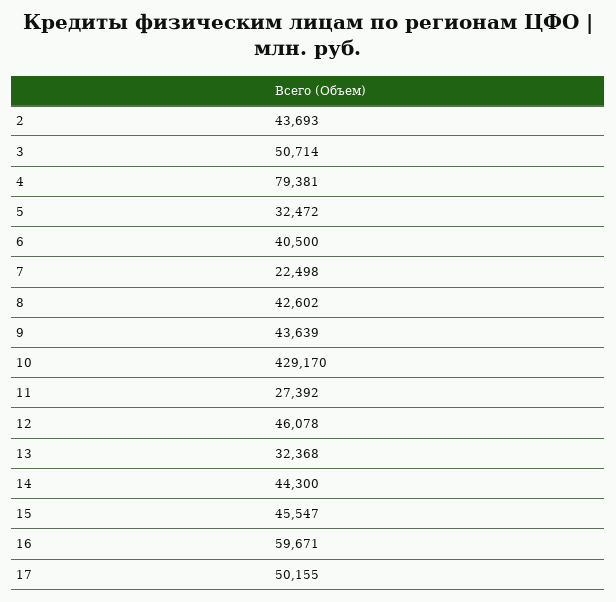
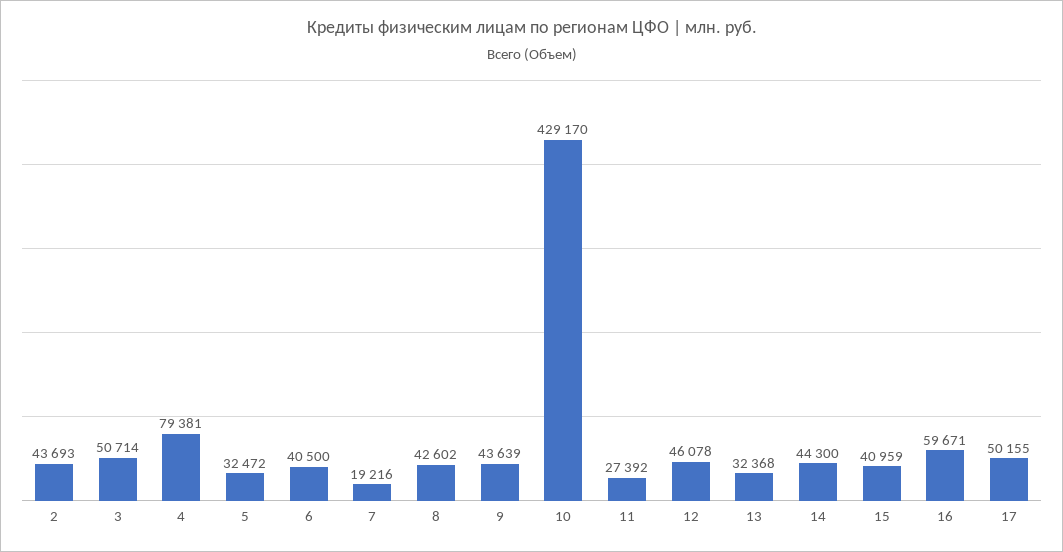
  {
    "2": 43693,
    "3": 50714,
    "4": 79381,
    "5": 32472,
    "6": 40500,
-   "7": 22498,
+   "7": 19216,
    "8": 42602,
    "9": 43639,
    "10": 429170,
    "11": 27392,
    "12": 46078,
    "13": 32368,
    "14": 44300,
-   "15": 45547,
+   "15": 40959,
    "16": 59671,
    "17": 50155
  }

